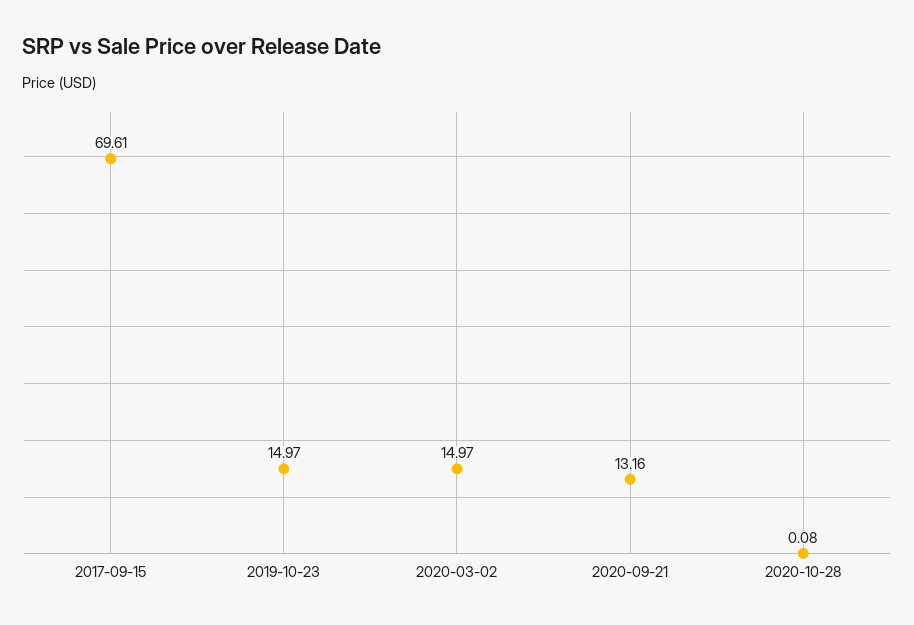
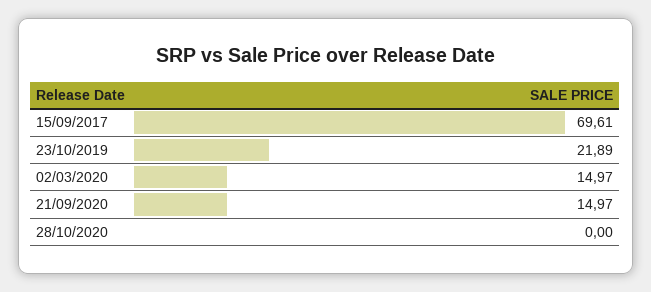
  {
    "2017-09-15": 69.61,
-   "2019-10-23": 14.97,
+   "2019-10-23": 21.89,
    "2020-03-02": 14.97,
-   "2020-09-21": 13.16,
+   "2020-09-21": 14.97,
-   "2020-10-28": 0.08
+   "2020-10-28": 0
  }

